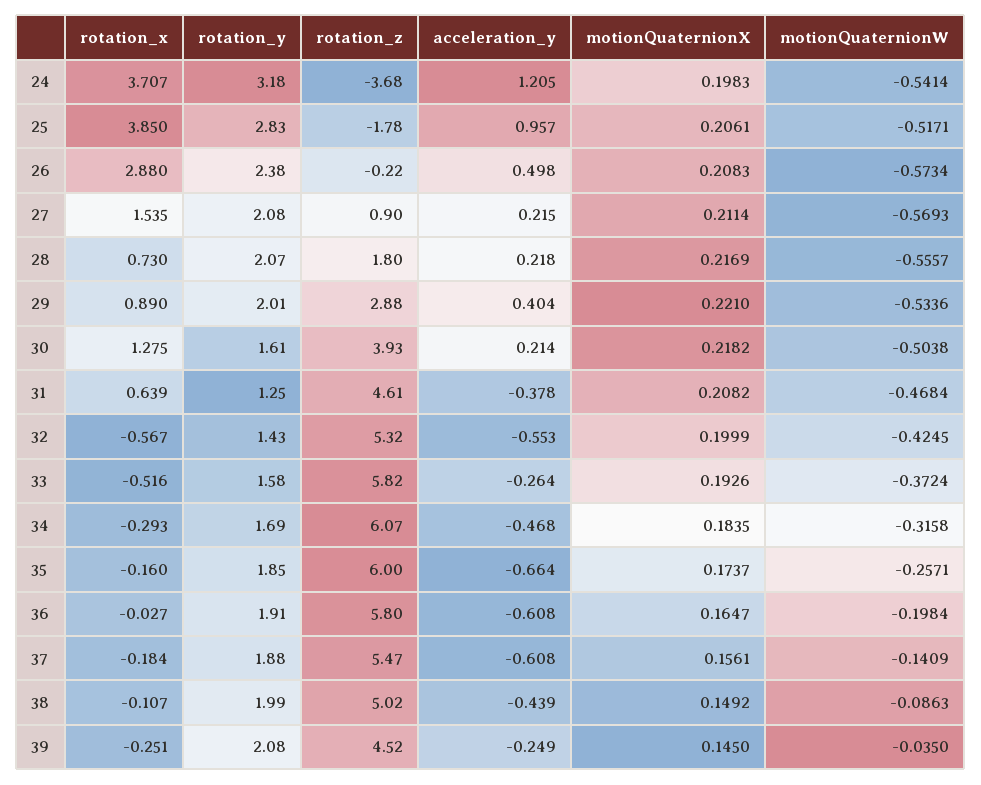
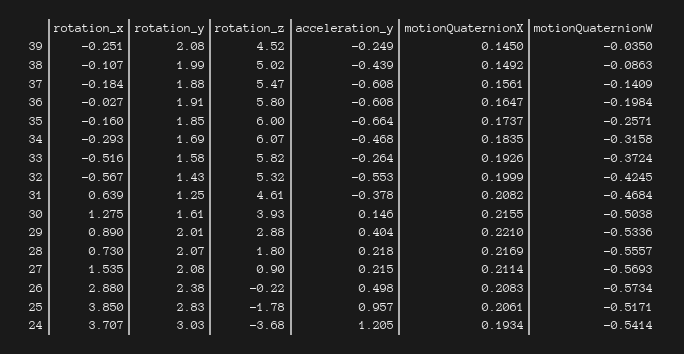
  {
    "rotation_x": {
      "24": 3.707,
      "25": 3.85,
      "26": 2.88,
      "27": 1.535,
      "28": 0.73,
      "29": 0.89,
      "30": 1.275,
      "31": 0.639,
      "32": -0.567,
      "33": -0.516,
      "34": -0.293,
      "35": -0.16,
      "36": -0.027,
      "37": -0.184,
      "38": -0.107,
      "39": -0.251
    },
    "rotation_y": {
-     "24": 3.18,
+     "24": 3.03,
      "25": 2.83,
      "26": 2.38,
      "27": 2.08,
      "28": 2.07,
      "29": 2.01,
      "30": 1.61,
      "31": 1.25,
      "32": 1.43,
      "33": 1.58,
      "34": 1.69,
      "35": 1.85,
      "36": 1.91,
      "37": 1.88,
      "38": 1.99,
      "39": 2.08
    },
    "rotation_z": {
      "24": -3.68,
      "25": -1.78,
      "26": -0.22,
      "27": 0.9,
      "28": 1.8,
      "29": 2.88,
      "30": 3.93,
      "31": 4.61,
      "32": 5.32,
      "33": 5.82,
      "34": 6.07,
      "35": 6,
      "36": 5.8,
      "37": 5.47,
      "38": 5.02,
      "39": 4.52
    },
    "acceleration_y": {
      "24": 1.205,
      "25": 0.957,
      "26": 0.498,
      "27": 0.215,
      "28": 0.218,
      "29": 0.404,
-     "30": 0.214,
+     "30": 0.146,
      "31": -0.378,
      "32": -0.553,
      "33": -0.264,
      "34": -0.468,
      "35": -0.664,
      "36": -0.608,
      "37": -0.608,
      "38": -0.439,
      "39": -0.249
    },
    "motionQuaternionX": {
-     "24": 0.1983,
+     "24": 0.1934,
      "25": 0.2061,
      "26": 0.2083,
      "27": 0.2114,
      "28": 0.2169,
      "29": 0.221,
-     "30": 0.2182,
+     "30": 0.2155,
      "31": 0.2082,
      "32": 0.1999,
      "33": 0.1926,
      "34": 0.1835,
      "35": 0.1737,
      "36": 0.1647,
      "37": 0.1561,
      "38": 0.1492,
      "39": 0.145
    },
    "motionQuaternionW": {
      "24": -0.5414,
      "25": -0.5171,
      "26": -0.5734,
      "27": -0.5693,
      "28": -0.5557,
      "29": -0.5336,
      "30": -0.5038,
      "31": -0.4684,
      "32": -0.4245,
      "33": -0.3724,
      "34": -0.3158,
      "35": -0.2571,
      "36": -0.1984,
      "37": -0.1409,
      "38": -0.0863,
      "39": -0.035
    }
  }

